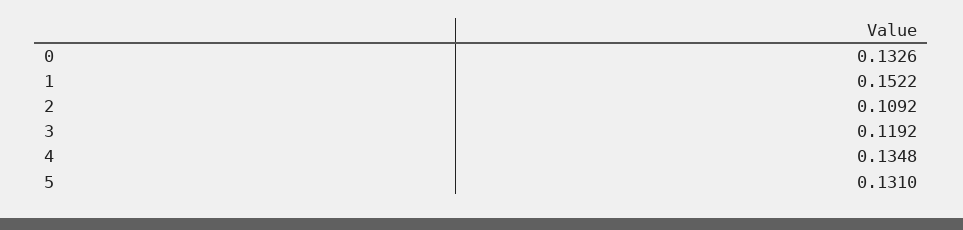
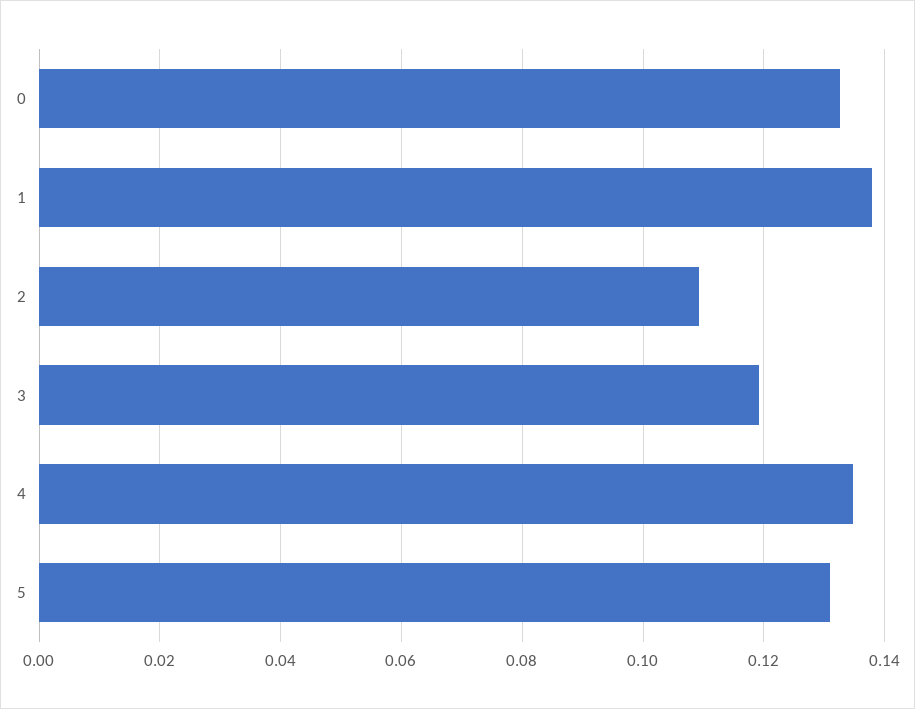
  {
    "0": 0.1326,
-   "1": 0.1522,
+   "1": 0.138,
    "2": 0.1092,
    "3": 0.1192,
    "4": 0.1348,
    "5": 0.131
  }

